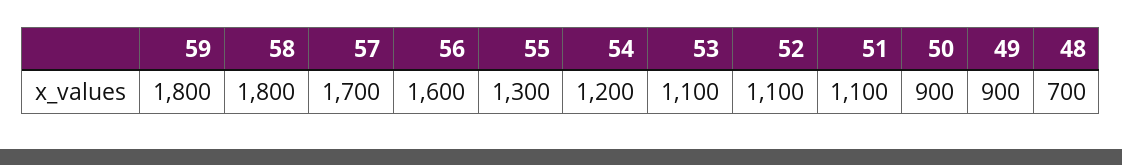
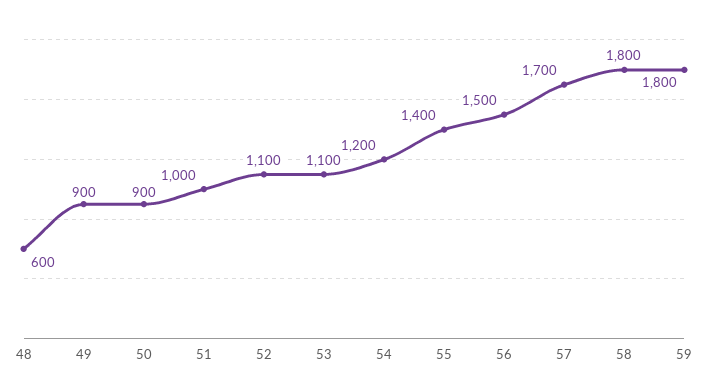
  {
    "59": 1800,
    "58": 1800,
    "57": 1700,
-   "56": 1600,
+   "56": 1500,
-   "55": 1300,
+   "55": 1400,
    "54": 1200,
    "53": 1100,
    "52": 1100,
-   "51": 1100,
+   "51": 1000,
    "50": 900,
    "49": 900,
-   "48": 700
+   "48": 600
  }

